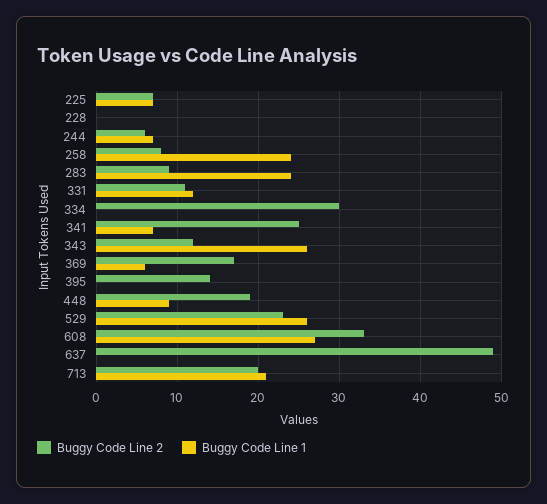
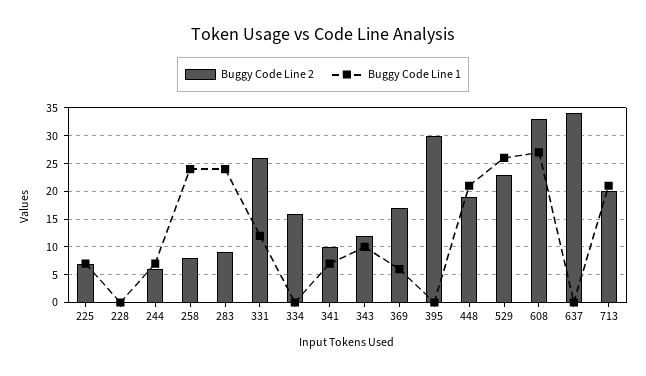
  {
    "Buggy Code Line 2": {
      "225": 7,
      "228": 0,
      "244": 6,
      "258": 8,
      "283": 9,
-     "331": 11,
+     "331": 25,
-     "334": 30,
+     "334": 15,
-     "341": 25,
+     "341": 10,
      "343": 12,
      "369": 17,
-     "395": 14,
+     "395": 30,
      "448": 19,
      "529": 23,
      "608": 33,
-     "637": 49,
+     "637": 35,
      "713": 20
    },
    "Buggy Code Line 1": {
      "225": 7,
      "228": 0,
      "244": 7,
      "258": 24,
      "283": 24,
      "331": 12,
      "334": 0,
      "341": 7,
-     "343": 26,
+     "343": 10,
      "369": 6,
      "395": 0,
-     "448": 9,
+     "448": 20,
      "529": 26,
      "608": 27,
      "637": 0,
      "713": 21
    }
  }

